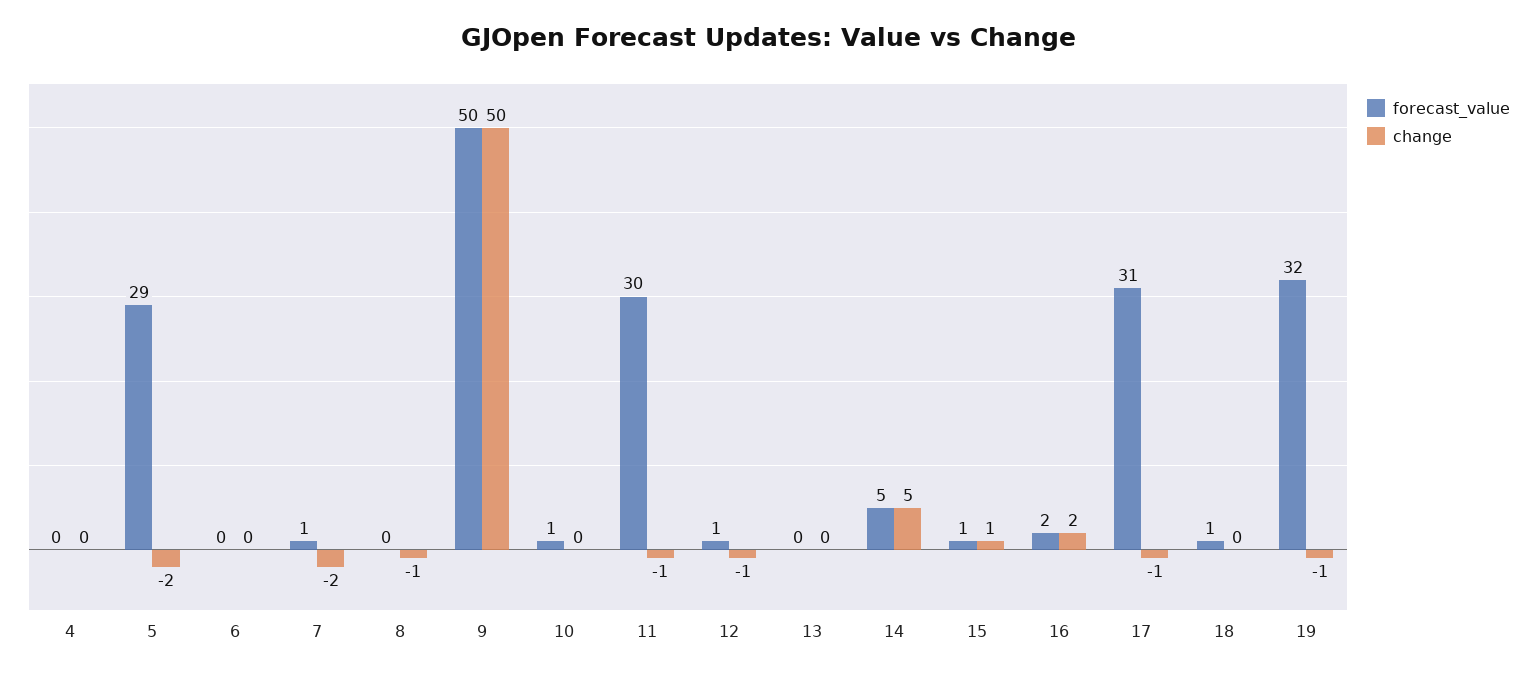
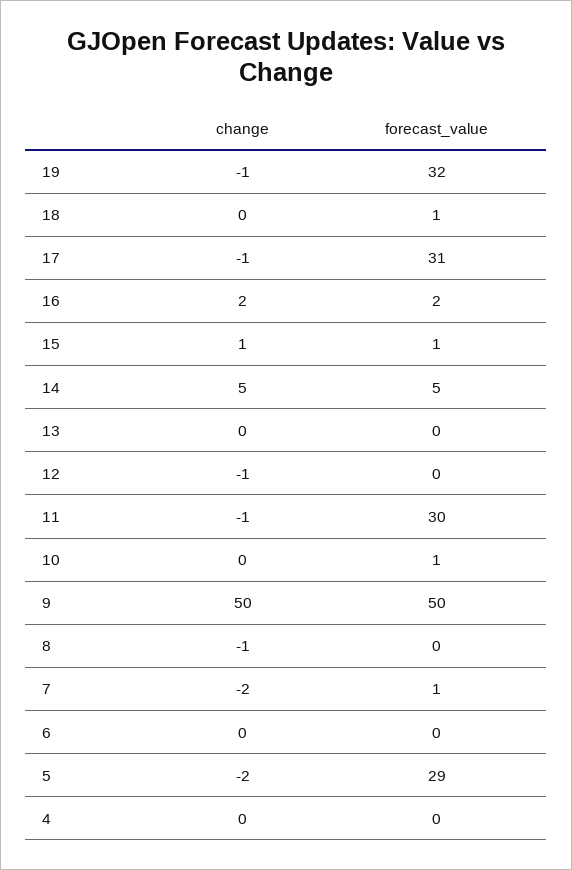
  {
    "forecast_value": {
      "4": 0,
      "5": 29,
      "6": 0,
      "7": 1,
      "8": 0,
      "9": 50,
      "10": 1,
      "11": 30,
-     "12": 1,
+     "12": 0,
      "13": 0,
      "14": 5,
      "15": 1,
      "16": 2,
      "17": 31,
      "18": 1,
      "19": 32
    },
    "change": {
      "4": 0,
      "5": -2,
      "6": 0,
      "7": -2,
      "8": -1,
      "9": 50,
      "10": 0,
      "11": -1,
      "12": -1,
      "13": 0,
      "14": 5,
      "15": 1,
      "16": 2,
      "17": -1,
      "18": 0,
      "19": -1
    }
  }

